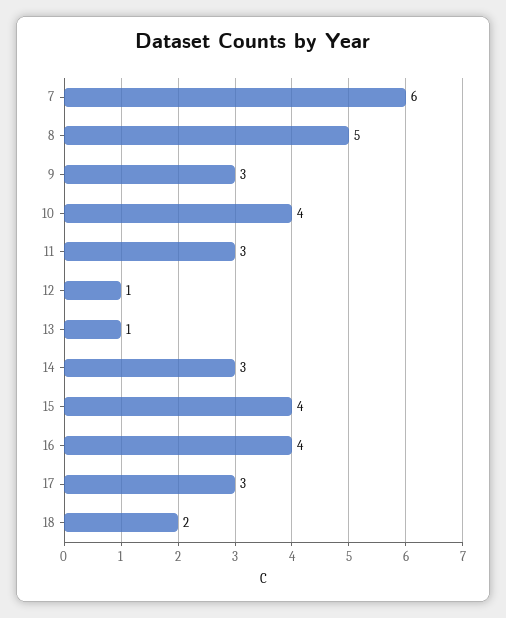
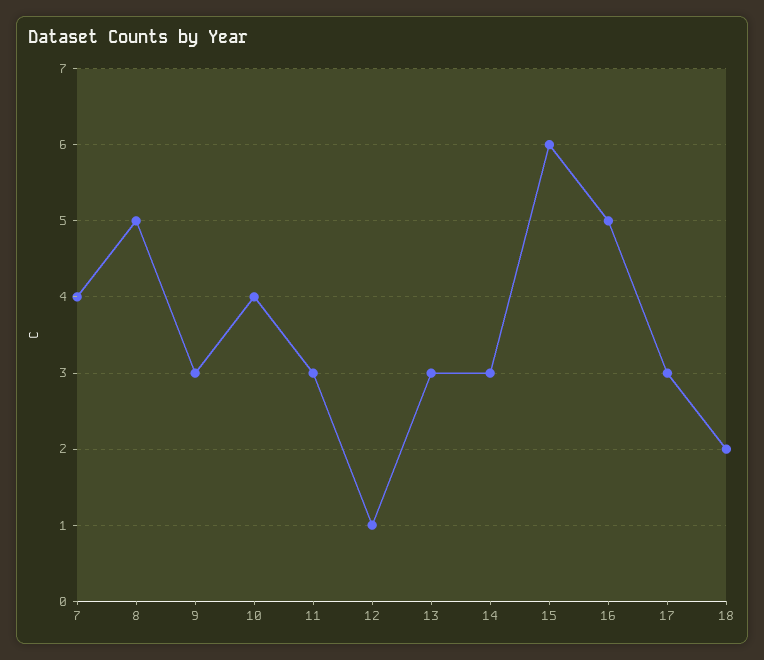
  {
-   "7": 6,
+   "7": 4,
    "8": 5,
    "9": 3,
    "10": 4,
    "11": 3,
    "12": 1,
-   "13": 1,
+   "13": 3,
    "14": 3,
-   "15": 4,
+   "15": 6,
-   "16": 4,
+   "16": 5,
    "17": 3,
    "18": 2
  }

